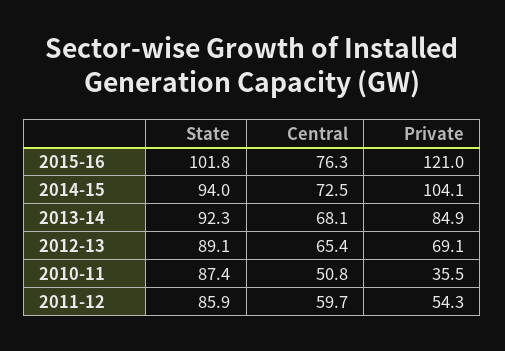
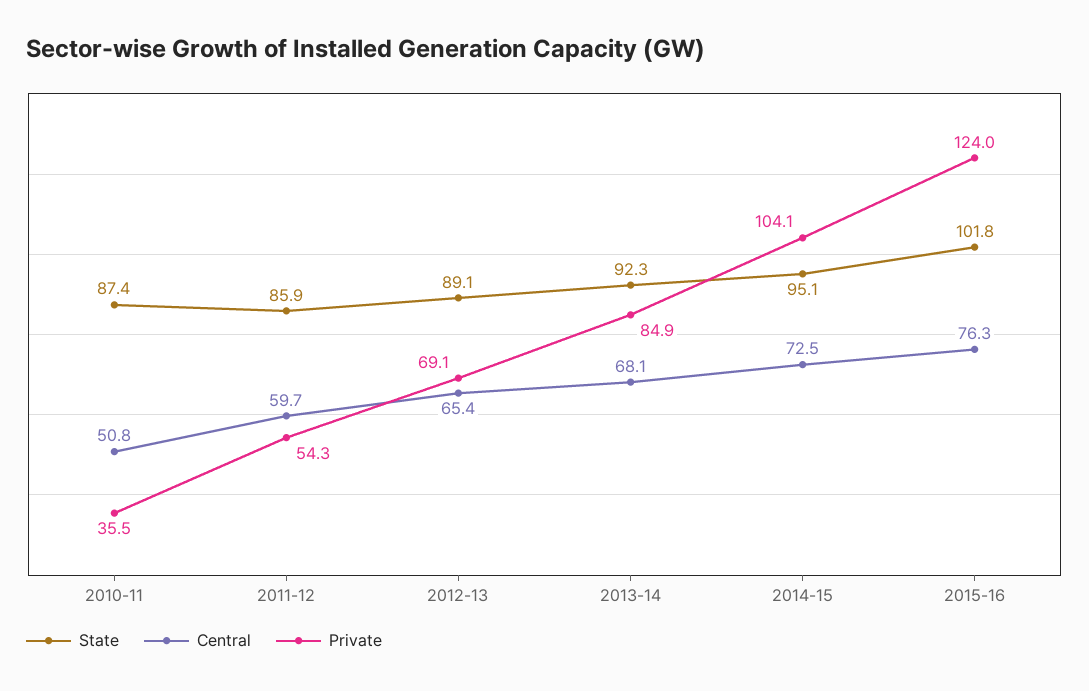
  {
    "State": {
      "2015-16": 101.8,
-     "2014-15": 94,
+     "2014-15": 95.1,
      "2013-14": 92.3,
      "2012-13": 89.1,
      "2010-11": 87.4,
      "2011-12": 85.9
    },
    "Central": {
      "2015-16": 76.3,
      "2014-15": 72.5,
      "2013-14": 68.1,
      "2012-13": 65.4,
      "2010-11": 50.8,
      "2011-12": 59.7
    },
    "Private": {
-     "2015-16": 121,
+     "2015-16": 124,
      "2014-15": 104.1,
      "2013-14": 84.9,
      "2012-13": 69.1,
      "2010-11": 35.5,
      "2011-12": 54.3
    }
  }

